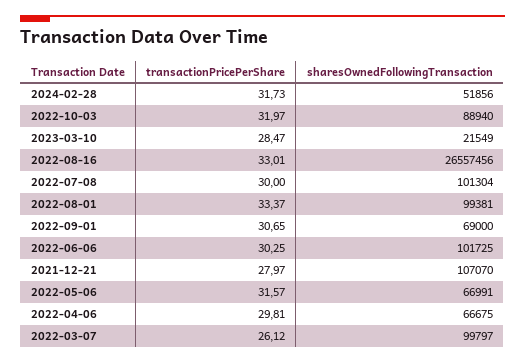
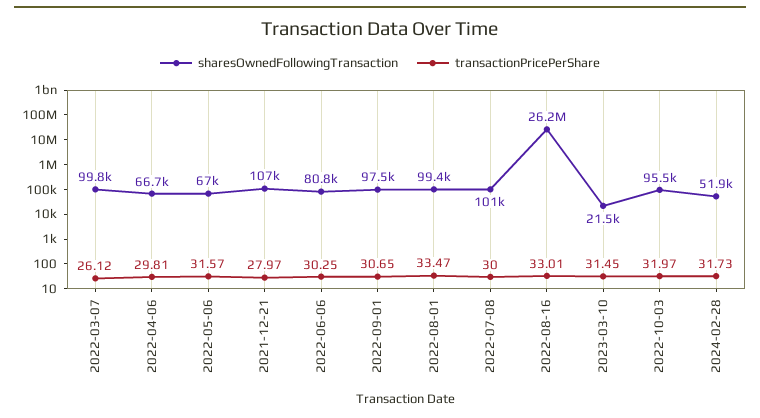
  {
    "transactionPricePerShare": {
      "2024-02-28": 31.73,
      "2022-10-03": 31.97,
-     "2023-03-10": 28.47,
+     "2023-03-10": 31.45,
      "2022-08-16": 33.01,
      "2022-07-08": 30,
-     "2022-08-01": 33.37,
+     "2022-08-01": 33.47,
      "2022-09-01": 30.65,
      "2022-06-06": 30.25,
      "2021-12-21": 27.97,
      "2022-05-06": 31.57,
      "2022-04-06": 29.81,
      "2022-03-07": 26.12
    },
    "sharesOwnedFollowingTransaction": {
      "2024-02-28": 51856,
-     "2022-10-03": 88940,
+     "2022-10-03": 95500,
      "2023-03-10": 21549,
-     "2022-08-16": 26557456,
+     "2022-08-16": 26200000,
      "2022-07-08": 101304,
      "2022-08-01": 99381,
-     "2022-09-01": 69000,
+     "2022-09-01": 97500,
-     "2022-06-06": 101725,
+     "2022-06-06": 80800,
      "2021-12-21": 107070,
      "2022-05-06": 66991,
      "2022-04-06": 66675,
      "2022-03-07": 99797
    }
  }

